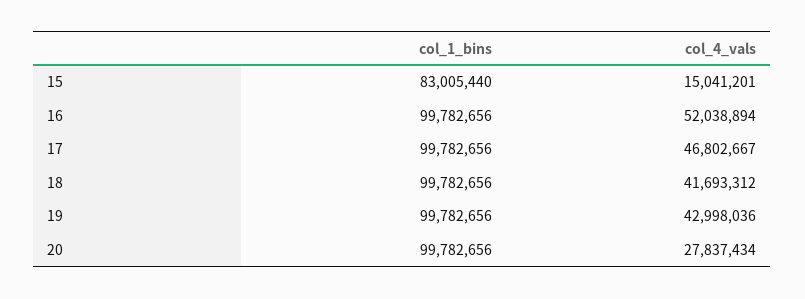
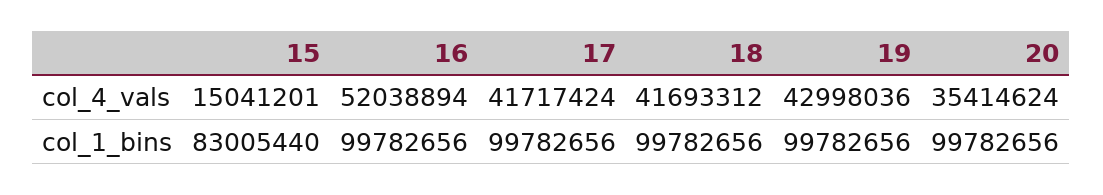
  {
    "col_1_bins": {
      "15": 83005440,
      "16": 99782656,
      "17": 99782656,
      "18": 99782656,
      "19": 99782656,
      "20": 99782656
    },
    "col_4_vals": {
      "15": 15041201,
      "16": 52038894,
-     "17": 46802667,
+     "17": 41717424,
      "18": 41693312,
      "19": 42998036,
-     "20": 27837434
+     "20": 35414624
    }
  }

